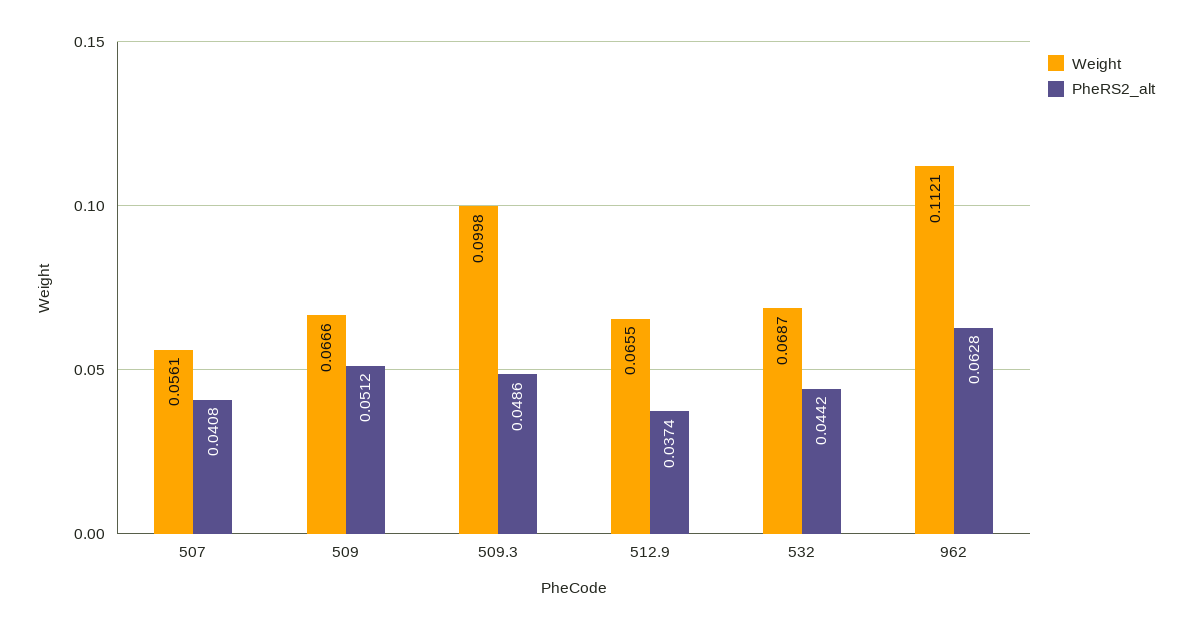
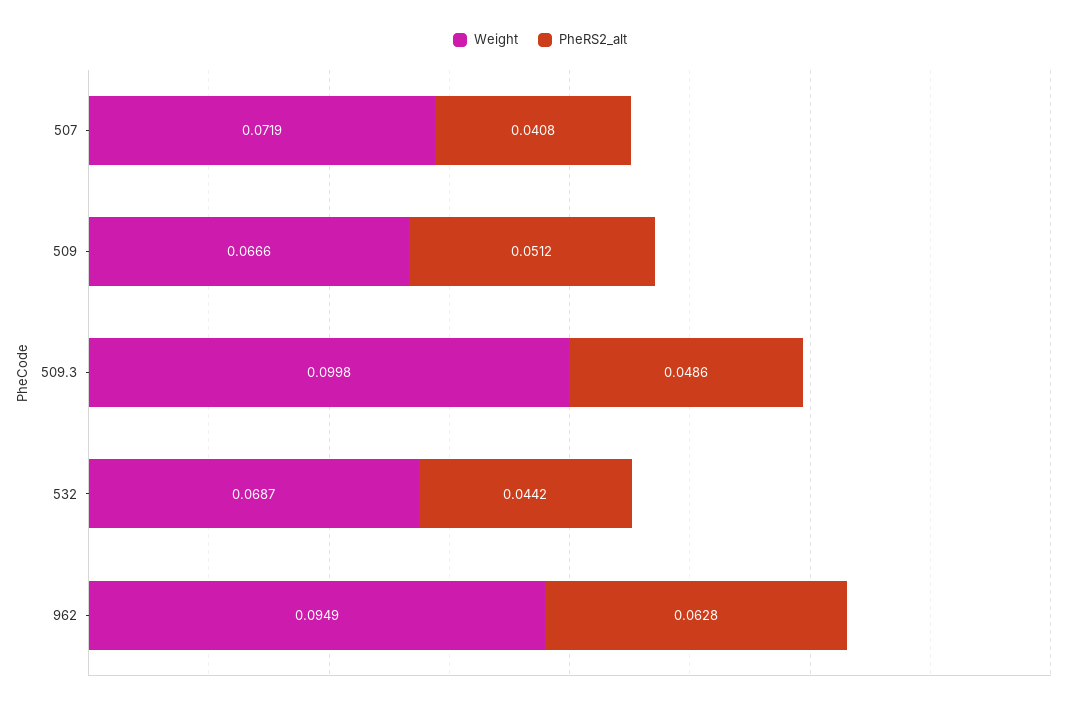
  {
    "Weight": {
-     "507": 0.0561,
+     "507": 0.0719,
      "509": 0.0666,
      "509.3": 0.0998,
-     "512.9": 0.0655,
      "532": 0.0687,
-     "962": 0.1121
+     "962": 0.0949
    },
    "PheRS2_alt": {
      "507": 0.0408,
      "509": 0.0512,
      "509.3": 0.0486,
-     "512.9": 0.0374,
      "532": 0.0442,
      "962": 0.0628
    }
  }

